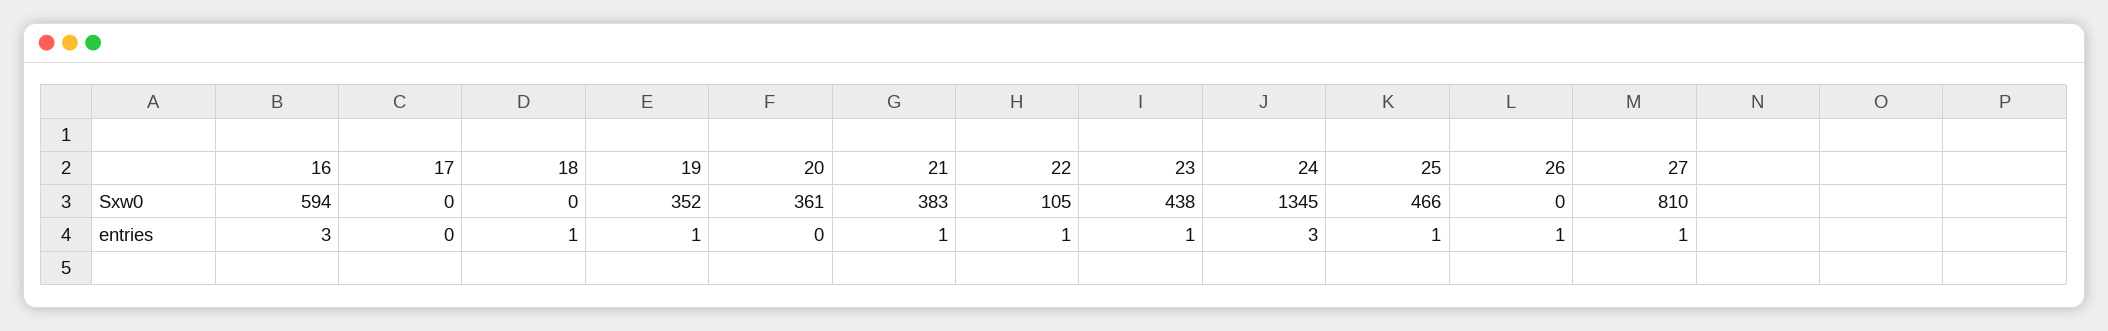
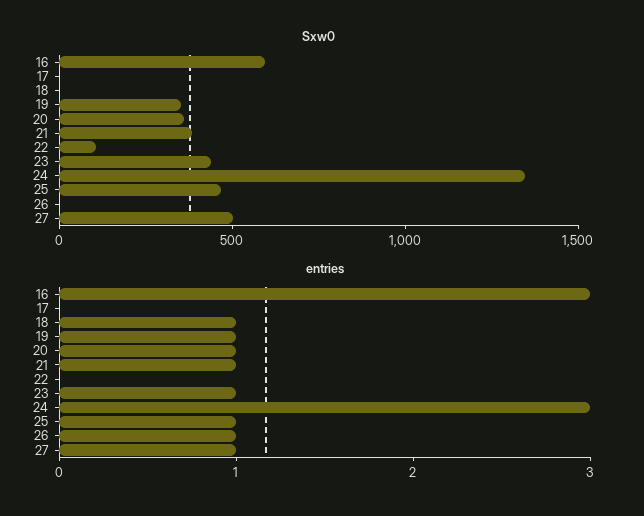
  {
    "Sxw0": {
      "16": 594,
      "17": 0,
      "18": 0,
      "19": 352,
      "20": 361,
      "21": 383,
      "22": 105,
      "23": 438,
      "24": 1345,
      "25": 466,
      "26": 0,
-     "27": 810
+     "27": 500
    },
    "entries": {
      "16": 3,
      "17": 0,
      "18": 1,
      "19": 1,
-     "20": 0,
+     "20": 1,
      "21": 1,
-     "22": 1,
+     "22": 0,
      "23": 1,
      "24": 3,
      "25": 1,
      "26": 1,
      "27": 1
    }
  }

